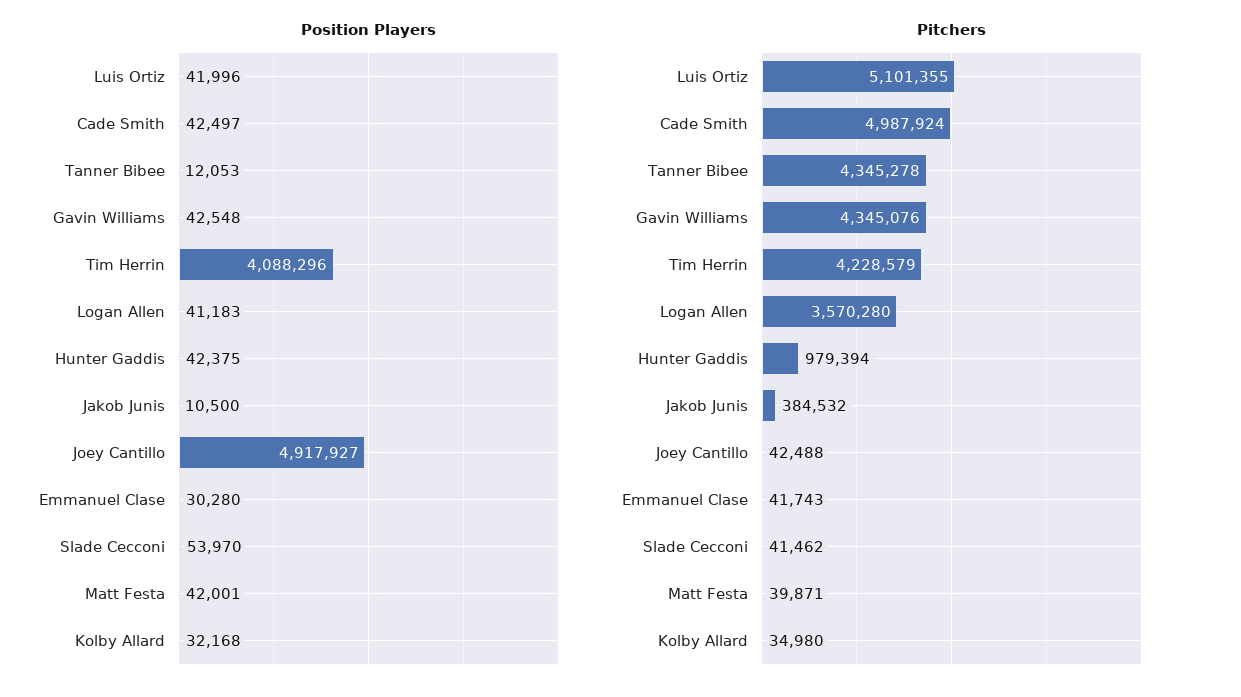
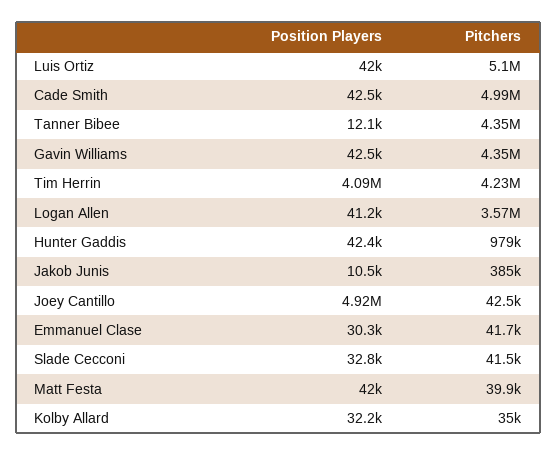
  {
    "Position Players": {
      "Luis Ortiz": 41996,
      "Cade Smith": 42497,
      "Tanner Bibee": 12053,
      "Gavin Williams": 42548,
      "Tim Herrin": 4088296,
      "Logan Allen": 41183,
      "Hunter Gaddis": 42375,
      "Jakob Junis": 10500,
      "Joey Cantillo": 4917927,
      "Emmanuel Clase": 30280,
-     "Slade Cecconi": 53970,
+     "Slade Cecconi": 32800,
      "Matt Festa": 42001,
      "Kolby Allard": 32168
    },
    "Pitchers": {
      "Luis Ortiz": 5101355,
      "Cade Smith": 4987924,
      "Tanner Bibee": 4345278,
      "Gavin Williams": 4345076,
      "Tim Herrin": 4228579,
      "Logan Allen": 3570280,
      "Hunter Gaddis": 979394,
      "Jakob Junis": 384532,
      "Joey Cantillo": 42488,
      "Emmanuel Clase": 41743,
      "Slade Cecconi": 41462,
      "Matt Festa": 39871,
      "Kolby Allard": 34980
    }
  }

